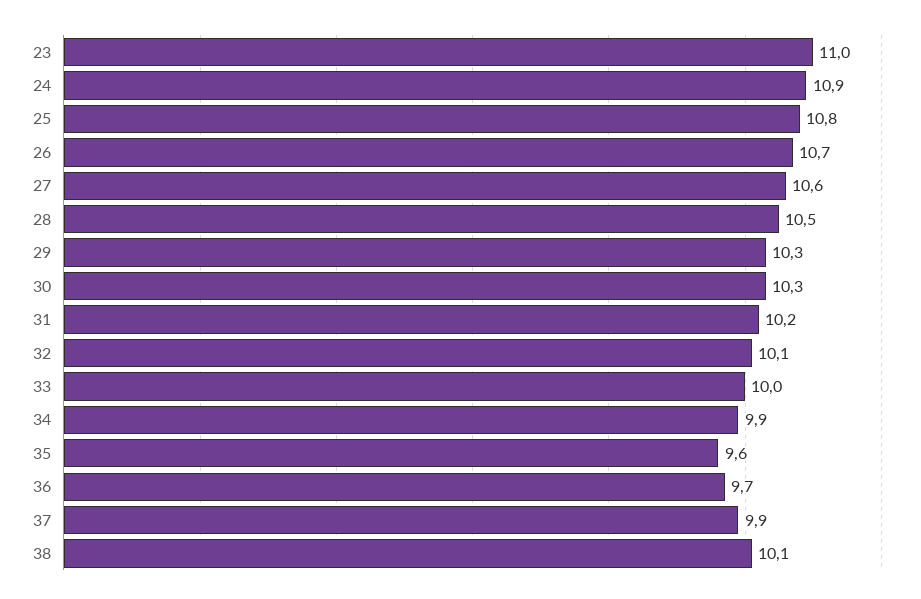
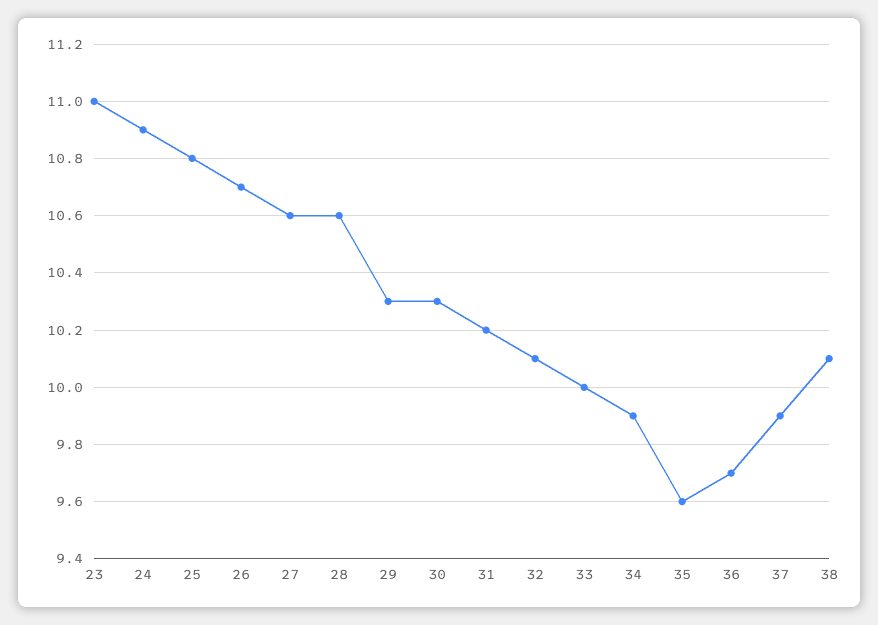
  {
    "23": 11,
    "24": 10.9,
    "25": 10.8,
    "26": 10.7,
    "27": 10.6,
-   "28": 10.5,
+   "28": 10.6,
    "29": 10.3,
    "30": 10.3,
    "31": 10.2,
    "32": 10.1,
    "33": 10,
    "34": 9.9,
    "35": 9.6,
    "36": 9.7,
    "37": 9.9,
    "38": 10.1
  }

